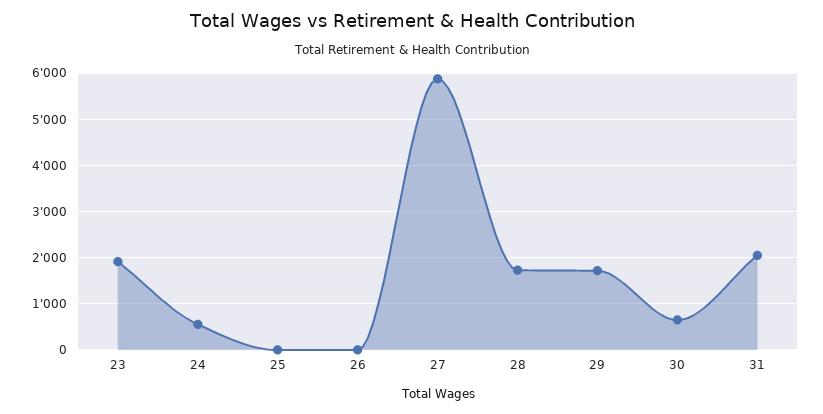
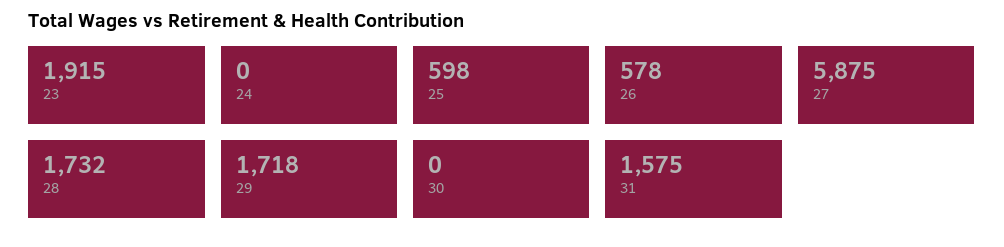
  {
    "23": 1915,
-   "24": 600,
+   "24": 0,
-   "25": 0,
+   "25": 598,
-   "26": 0,
+   "26": 578,
    "27": 5875,
    "28": 1732,
    "29": 1718,
-   "30": 600,
+   "30": 0,
-   "31": 2000
+   "31": 1575
  }

